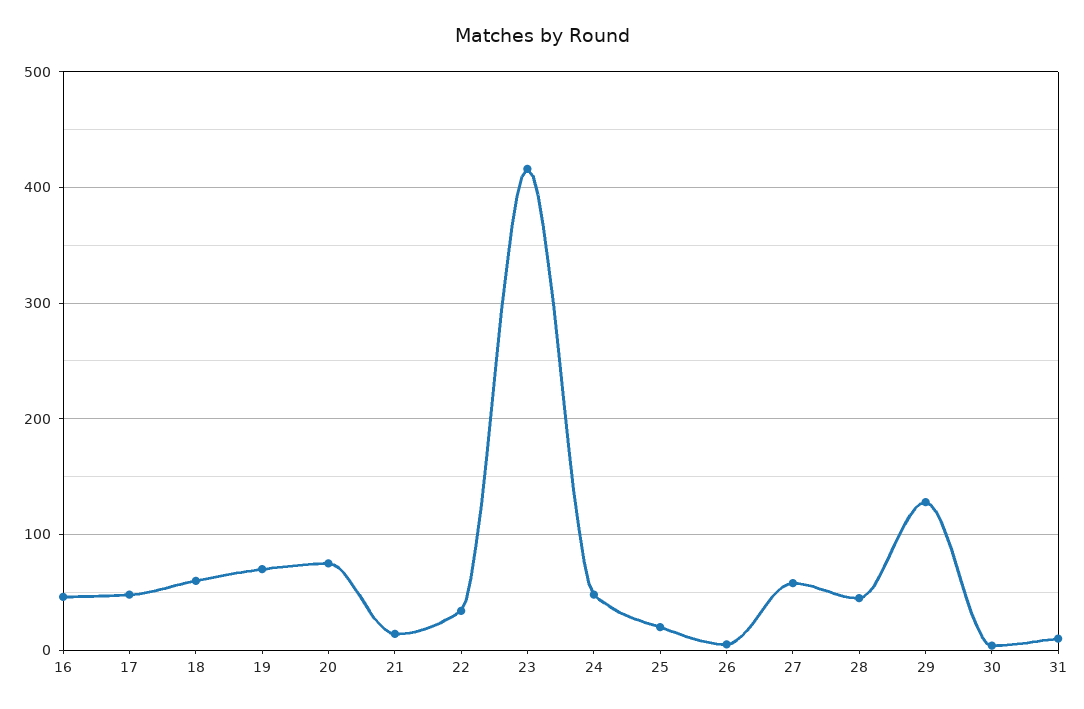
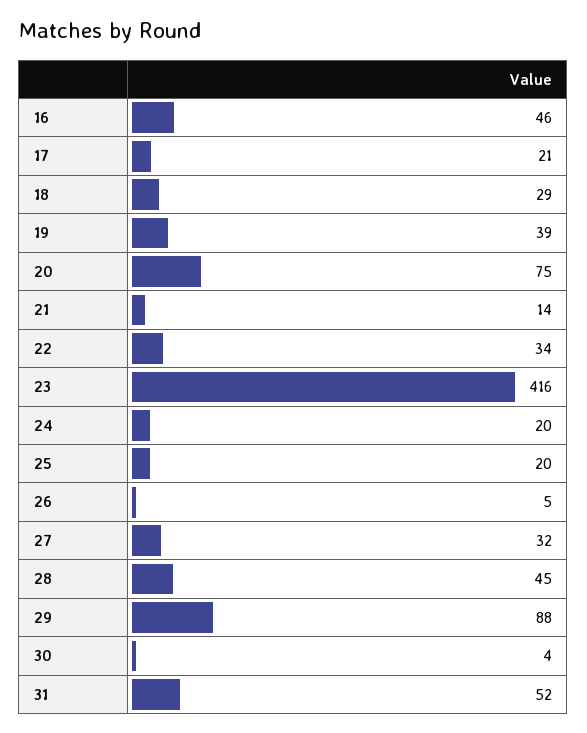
  {
    "16": 46,
-   "17": 50,
+   "17": 21,
-   "18": 60,
+   "18": 29,
-   "19": 70,
+   "19": 39,
    "20": 75,
    "21": 14,
    "22": 34,
    "23": 416,
-   "24": 50,
+   "24": 20,
    "25": 20,
    "26": 5,
-   "27": 60,
+   "27": 32,
    "28": 45,
-   "29": 130,
+   "29": 88,
    "30": 4,
-   "31": 10
+   "31": 52
  }

